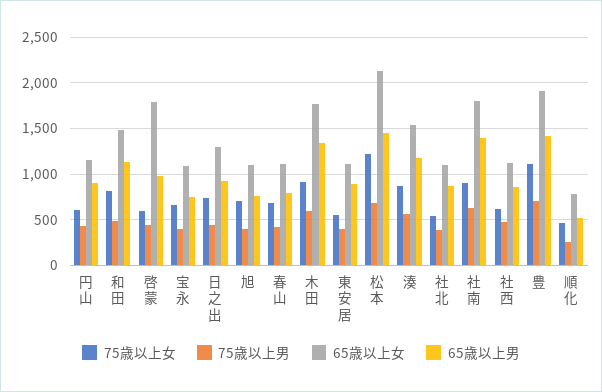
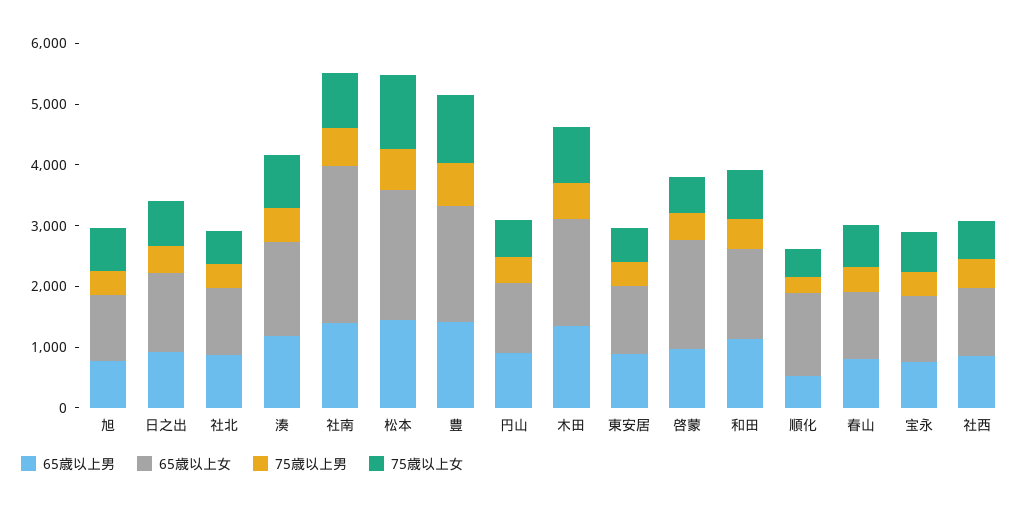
  {
    "75歳以上女": {
      "円山": 600,
      "和田": 800,
      "啓蒙": 600,
      "宝永": 700,
      "日之出": 700,
      "旭": 700,
      "春山": 700,
      "木田": 900,
      "東安居": 600,
      "松本": 1200,
      "湊": 900,
      "社北": 500,
      "社南": 900,
      "社西": 600,
      "豊": 1100,
      "順化": 500
    },
    "75歳以上男": {
      "円山": 400,
      "和田": 500,
      "啓蒙": 400,
      "宝永": 400,
      "日之出": 400,
      "旭": 400,
      "春山": 400,
      "木田": 600,
      "東安居": 400,
      "松本": 700,
      "湊": 600,
      "社北": 400,
      "社南": 600,
      "社西": 500,
      "豊": 700,
      "順化": 300
    },
    "65歳以上女": {
      "円山": 1200,
      "和田": 1500,
      "啓蒙": 1800,
      "宝永": 1100,
      "日之出": 1300,
      "旭": 1100,
      "春山": 1100,
      "木田": 1800,
      "東安居": 1100,
      "松本": 2100,
      "湊": 1500,
      "社北": 1100,
-     "社南": 1800,
+     "社南": 2600,
      "社西": 1100,
      "豊": 1900,
-     "順化": 800
+     "順化": 1400
    },
    "65歳以上男": {
      "円山": 900,
      "和田": 1100,
      "啓蒙": 1000,
      "宝永": 800,
      "日之出": 900,
      "旭": 800,
      "春山": 800,
      "木田": 1300,
      "東安居": 900,
      "松本": 1400,
      "湊": 1200,
      "社北": 900,
      "社南": 1400,
      "社西": 900,
      "豊": 1400,
      "順化": 500
    }
  }

